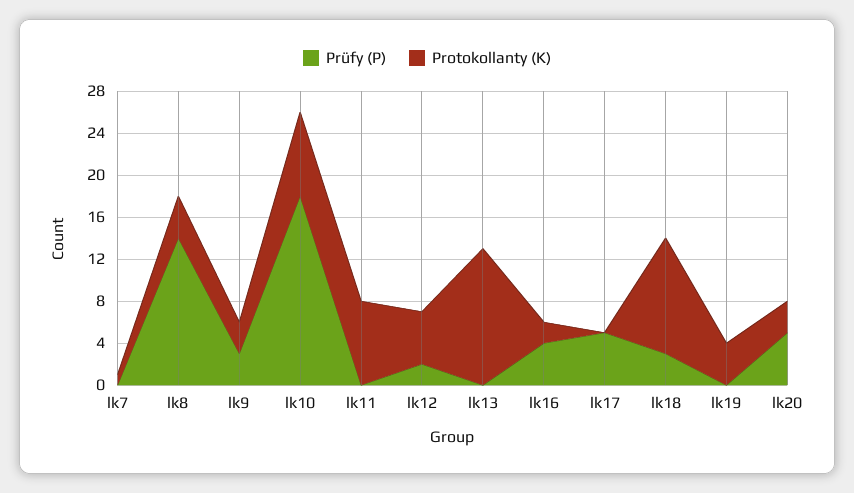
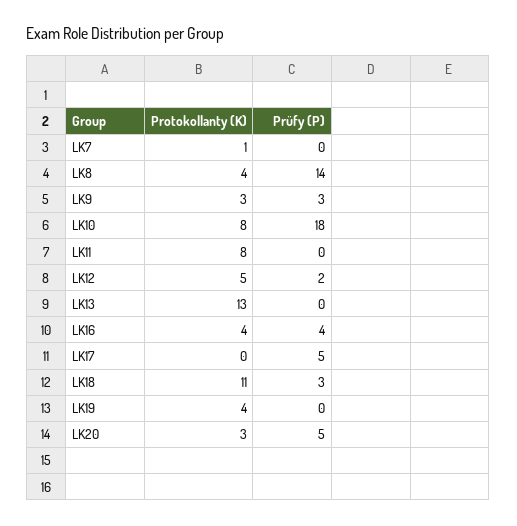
  {
    "Prüfy (P)": {
      "lk7": 0,
      "lk8": 14,
      "lk9": 3,
      "lk10": 18,
      "lk11": 0,
      "lk12": 2,
      "lk13": 0,
      "lk16": 4,
      "lk17": 5,
      "lk18": 3,
      "lk19": 0,
      "lk20": 5
    },
    "Protokollanty (K)": {
      "lk7": 1,
      "lk8": 4,
      "lk9": 3,
      "lk10": 8,
      "lk11": 8,
      "lk12": 5,
      "lk13": 13,
-     "lk16": 2,
+     "lk16": 4,
      "lk17": 0,
      "lk18": 11,
      "lk19": 4,
      "lk20": 3
    }
  }

